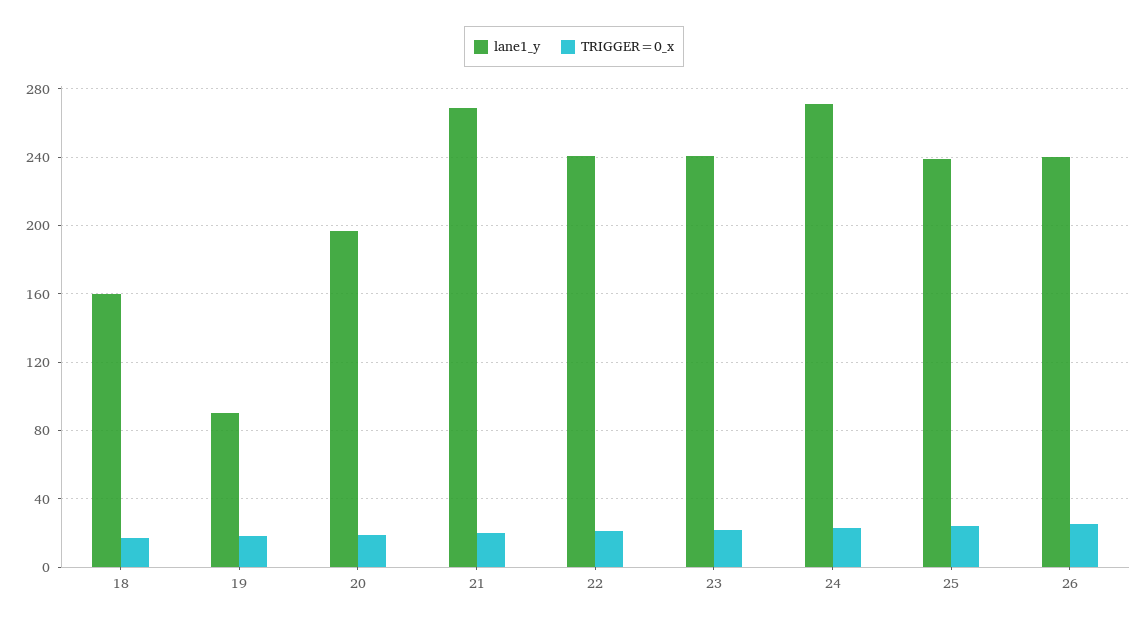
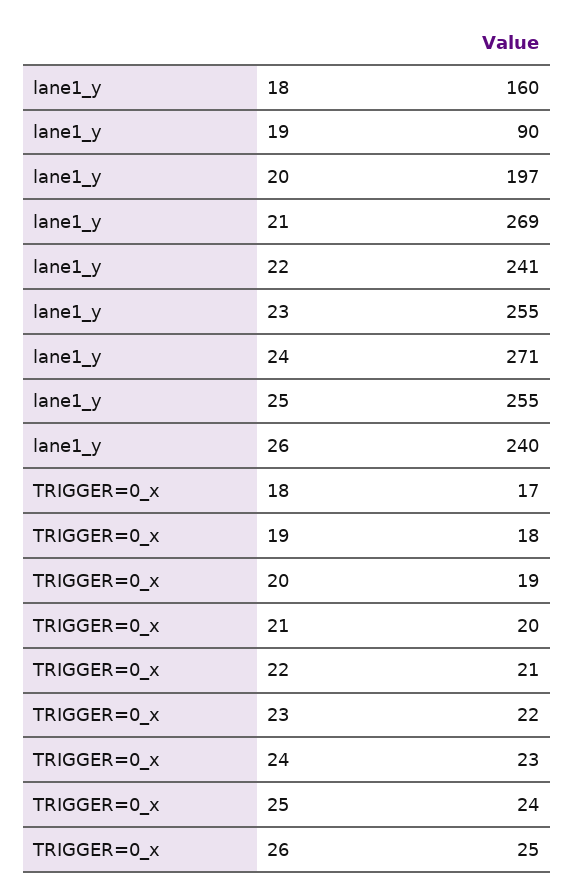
  {
    "lane1_y": {
      "18": 160,
      "19": 90,
      "20": 197,
      "21": 269,
      "22": 241,
-     "23": 240,
+     "23": 255,
      "24": 271,
-     "25": 240,
+     "25": 255,
      "26": 240
    },
    "TRIGGER=0_x": {
      "18": 17,
      "19": 18,
      "20": 19,
      "21": 20,
      "22": 21,
      "23": 22,
      "24": 23,
      "25": 24,
      "26": 25
    }
  }

